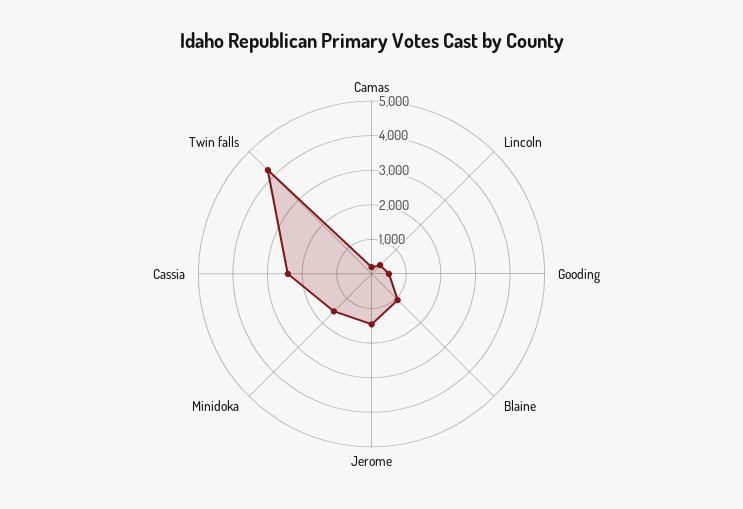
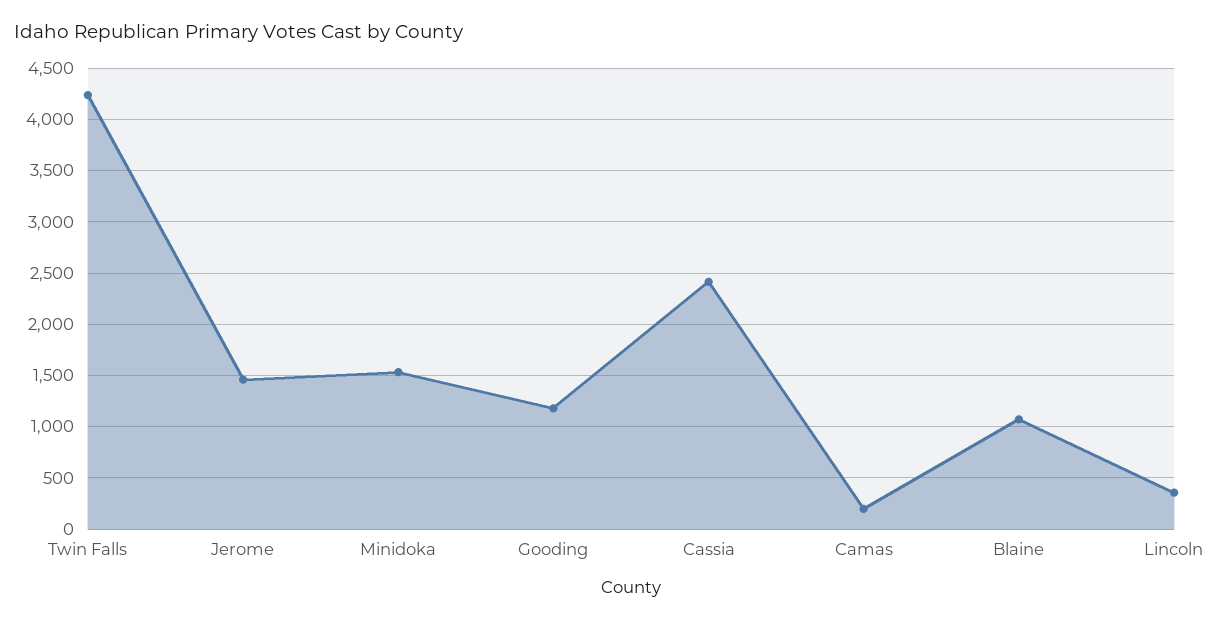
  {
    "Camas": 200,
    "Lincoln": 400,
-   "Gooding": 500,
+   "Gooding": 1200,
    "Blaine": 1100,
    "Jerome": 1500,
    "Minidoka": 1500,
    "Cassia": 2400,
    "Twin falls": 4200
  }

